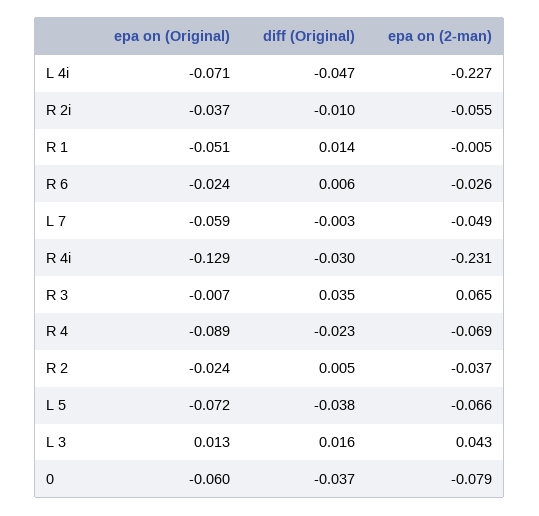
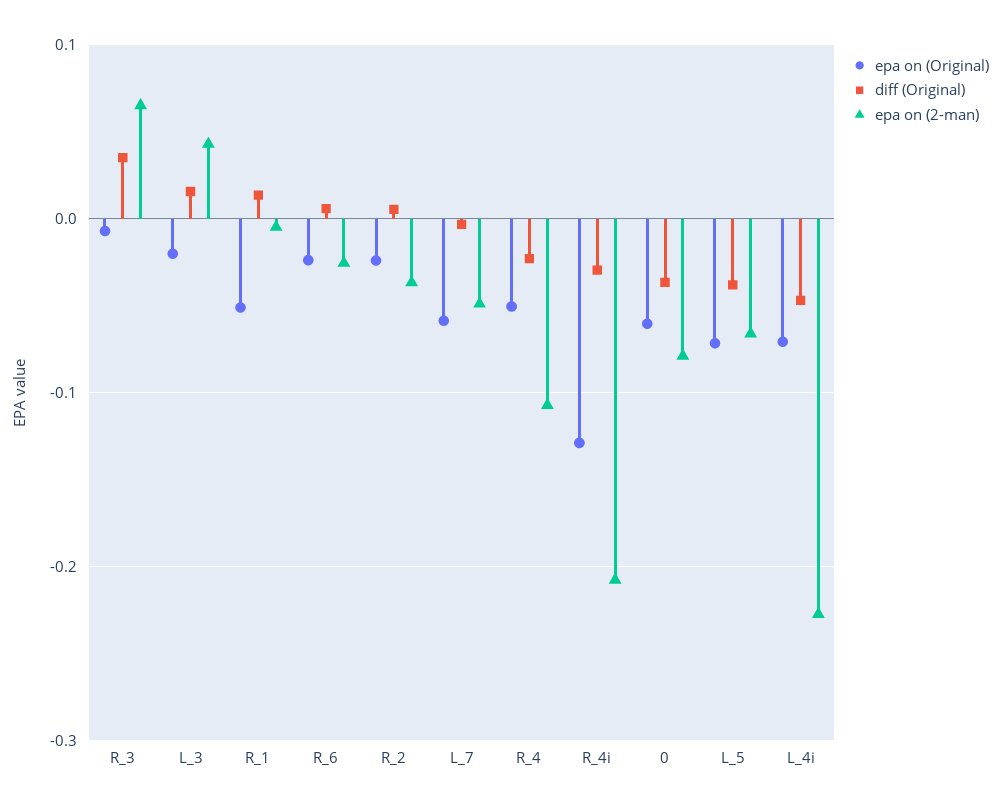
  {
    "epa on (Original)": {
      "L 4i": -0.071,
-     "R 2i": -0.037,
      "R 1": -0.051,
      "R 6": -0.024,
      "L 7": -0.059,
      "R 4i": -0.129,
      "R 3": -0.007,
-     "R 4": -0.089,
+     "R 4": -0.05,
      "R 2": -0.024,
      "L 5": -0.072,
-     "L 3": 0.013,
+     "L 3": -0.02,
      "0": -0.06
    },
    "diff (Original)": {
      "L 4i": -0.047,
-     "R 2i": -0.01,
      "R 1": 0.014,
      "R 6": 0.006,
      "L 7": -0.003,
      "R 4i": -0.03,
      "R 3": 0.035,
      "R 4": -0.023,
      "R 2": 0.005,
      "L 5": -0.038,
      "L 3": 0.016,
      "0": -0.037
    },
    "epa on (2-man)": {
      "L 4i": -0.227,
-     "R 2i": -0.055,
      "R 1": -0.005,
      "R 6": -0.026,
      "L 7": -0.049,
-     "R 4i": -0.231,
+     "R 4i": -0.21,
      "R 3": 0.065,
-     "R 4": -0.069,
+     "R 4": -0.11,
      "R 2": -0.037,
      "L 5": -0.066,
      "L 3": 0.043,
      "0": -0.079
    }
  }

